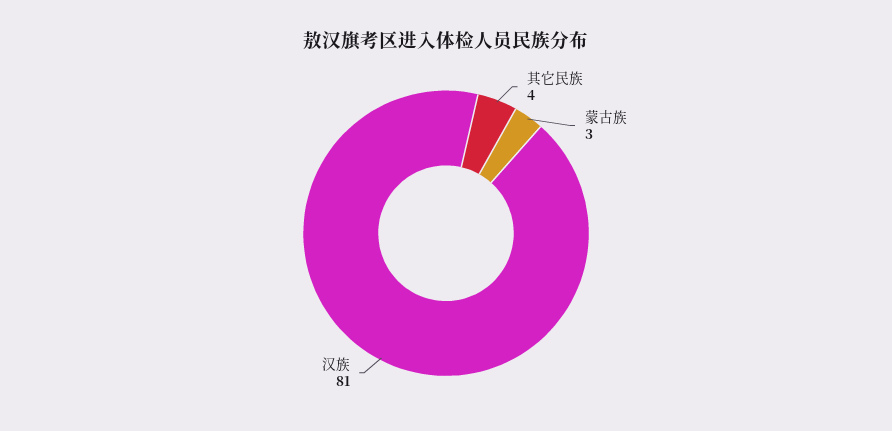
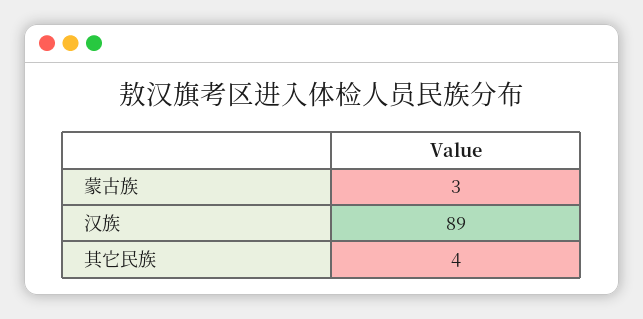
  {
    "其它民族": 4,
    "蒙古族": 3,
-   "汉族": 81
+   "汉族": 89
  }

